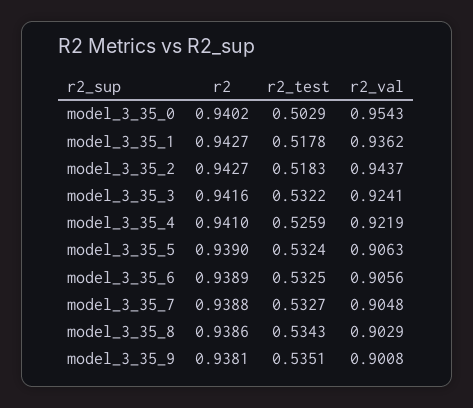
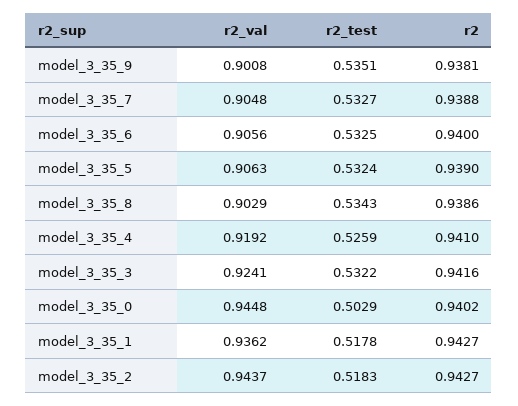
  {
    "r2": {
      "model_3_35_0": 0.9402,
      "model_3_35_1": 0.9427,
      "model_3_35_2": 0.9427,
      "model_3_35_3": 0.9416,
      "model_3_35_4": 0.941,
      "model_3_35_5": 0.939,
-     "model_3_35_6": 0.9389,
+     "model_3_35_6": 0.94,
      "model_3_35_7": 0.9388,
      "model_3_35_8": 0.9386,
      "model_3_35_9": 0.9381
    },
    "r2_test": {
      "model_3_35_0": 0.5029,
      "model_3_35_1": 0.5178,
      "model_3_35_2": 0.5183,
      "model_3_35_3": 0.5322,
      "model_3_35_4": 0.5259,
      "model_3_35_5": 0.5324,
      "model_3_35_6": 0.5325,
      "model_3_35_7": 0.5327,
      "model_3_35_8": 0.5343,
      "model_3_35_9": 0.5351
    },
    "r2_val": {
-     "model_3_35_0": 0.9543,
+     "model_3_35_0": 0.9448,
      "model_3_35_1": 0.9362,
      "model_3_35_2": 0.9437,
      "model_3_35_3": 0.9241,
-     "model_3_35_4": 0.9219,
+     "model_3_35_4": 0.9192,
      "model_3_35_5": 0.9063,
      "model_3_35_6": 0.9056,
      "model_3_35_7": 0.9048,
      "model_3_35_8": 0.9029,
      "model_3_35_9": 0.9008
    }
  }

